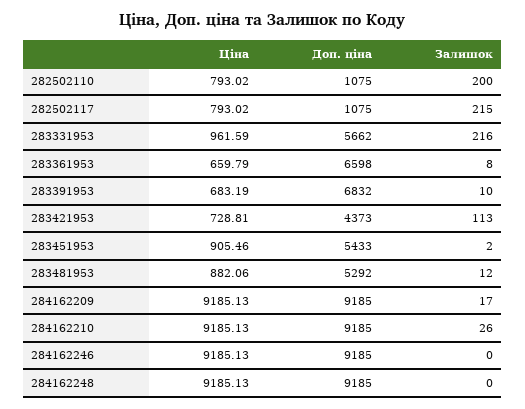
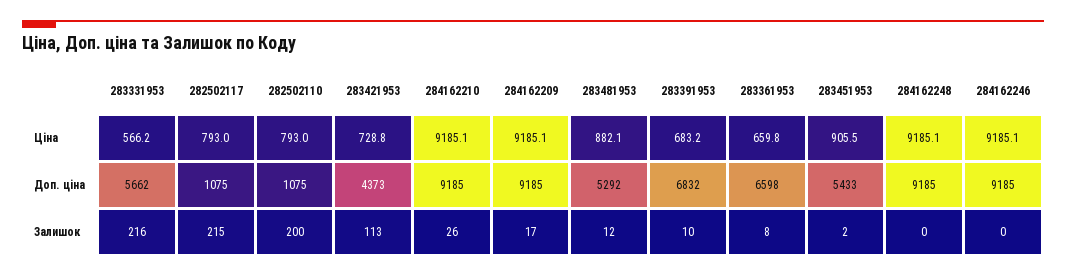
  {
    "Ціна": {
      "282502110": 793.02,
      "282502117": 793.02,
-     "283331953": 961.59,
+     "283331953": 566.2,
      "283361953": 659.79,
      "283391953": 683.19,
      "283421953": 728.81,
      "283451953": 905.46,
      "283481953": 882.06,
      "284162209": 9185.13,
      "284162210": 9185.13,
      "284162246": 9185.13,
      "284162248": 9185.13
    },
    "Доп. ціна": {
      "282502110": 1075,
      "282502117": 1075,
      "283331953": 5662,
      "283361953": 6598,
      "283391953": 6832,
      "283421953": 4373,
      "283451953": 5433,
      "283481953": 5292,
      "284162209": 9185,
      "284162210": 9185,
      "284162246": 9185,
      "284162248": 9185
    },
    "Залишок": {
      "282502110": 200,
      "282502117": 215,
      "283331953": 216,
      "283361953": 8,
      "283391953": 10,
      "283421953": 113,
      "283451953": 2,
      "283481953": 12,
      "284162209": 17,
      "284162210": 26,
      "284162246": 0,
      "284162248": 0
    }
  }

